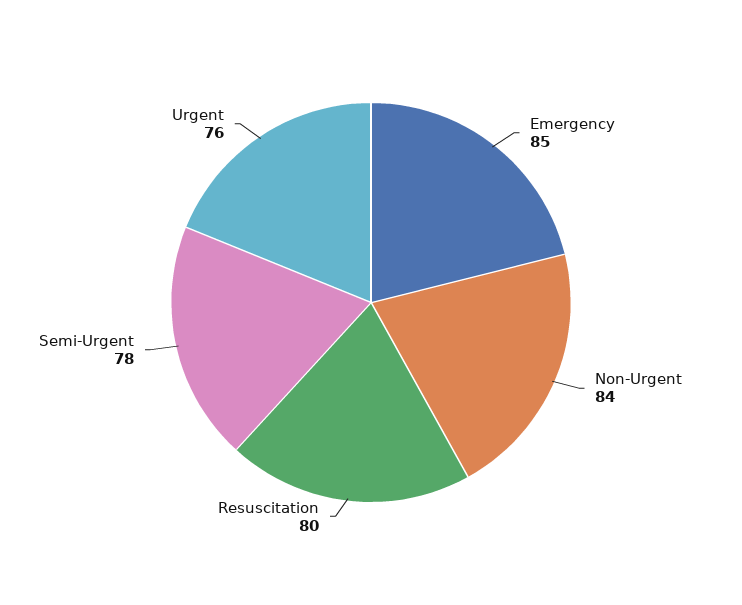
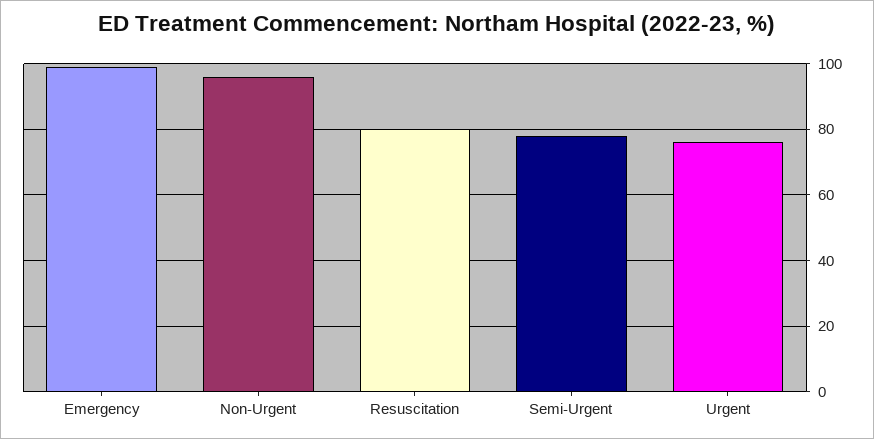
  {
-   "Emergency": 85,
+   "Emergency": 100,
-   "Non-Urgent": 84,
+   "Non-Urgent": 95,
    "Resuscitation": 80,
    "Semi-Urgent": 78,
    "Urgent": 76
  }

